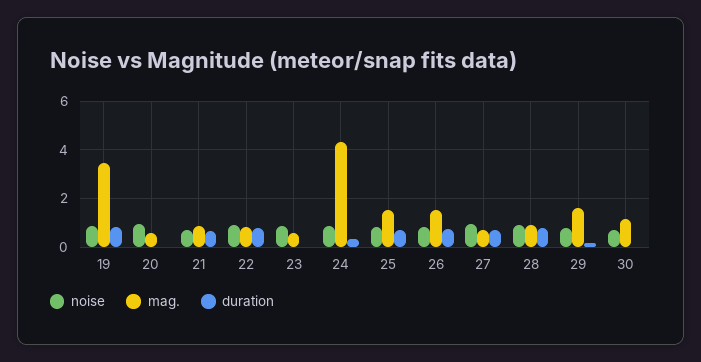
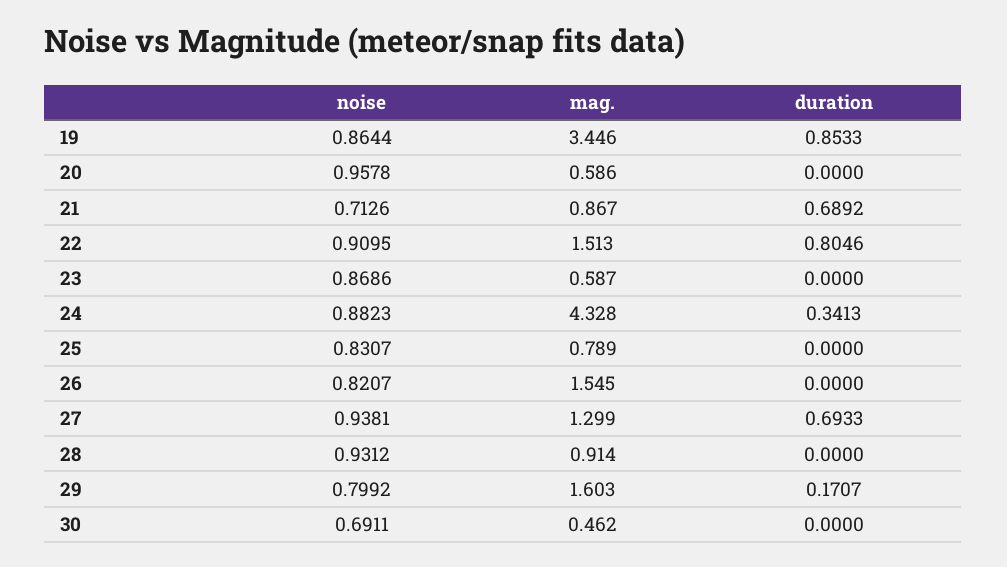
  {
    "noise": {
      "19": 0.8644,
      "20": 0.9578,
      "21": 0.7126,
      "22": 0.9095,
      "23": 0.8686,
      "24": 0.8823,
      "25": 0.8307,
      "26": 0.8207,
      "27": 0.9381,
      "28": 0.9312,
      "29": 0.7992,
      "30": 0.6911
    },
    "mag.": {
      "19": 3.446,
      "20": 0.586,
      "21": 0.867,
-     "22": 0.75,
+     "22": 1.513,
      "23": 0.587,
      "24": 4.328,
-     "25": 1.5,
+     "25": 0.789,
      "26": 1.545,
-     "27": 0.75,
+     "27": 1.299,
      "28": 0.914,
      "29": 1.603,
-     "30": 1.25
+     "30": 0.462
    },
    "duration": {
      "19": 0.8533,
      "20": 0,
      "21": 0.6892,
      "22": 0.8046,
      "23": 0,
      "24": 0.3413,
-     "25": 0.75,
+     "25": 0,
-     "26": 0.75,
+     "26": 0,
      "27": 0.6933,
-     "28": 0.75,
+     "28": 0,
      "29": 0.1707,
      "30": 0
    }
  }

